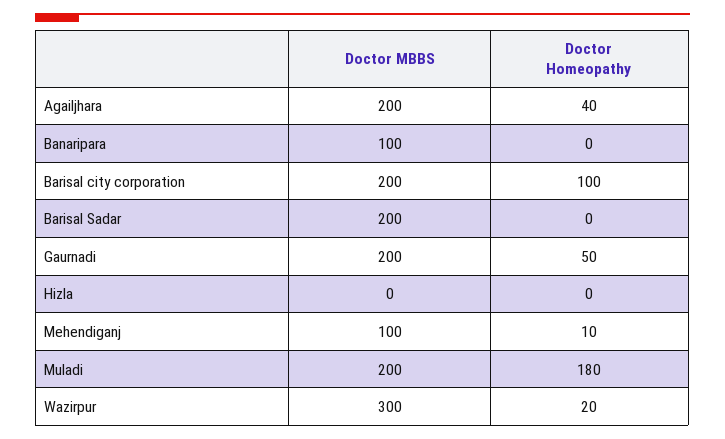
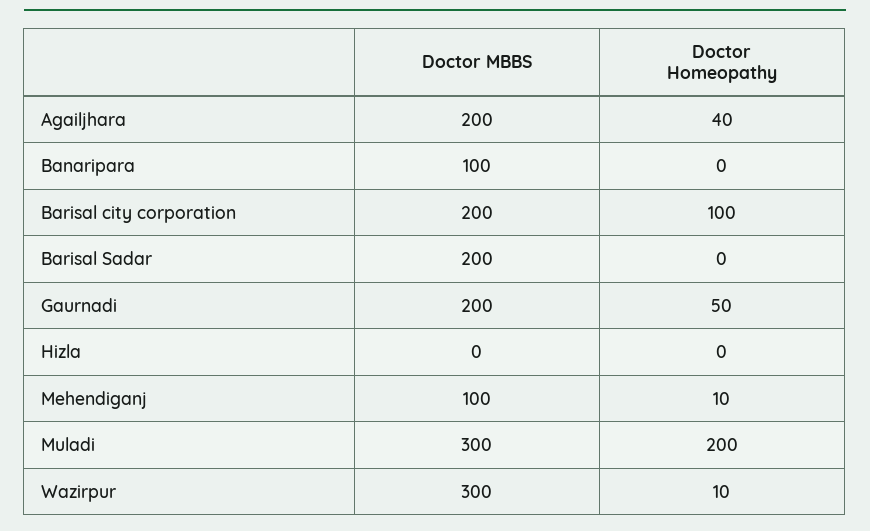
  {
    "Doctor MBBS": {
      "Agailjhara": 200,
      "Banaripara": 100,
      "Barisal city corporation": 200,
      "Barisal Sadar": 200,
      "Gaurnadi": 200,
      "Hizla": 0,
      "Mehendiganj": 100,
-     "Muladi": 200,
+     "Muladi": 300,
      "Wazirpur": 300
    },
    "Doctor Homeopathy": {
      "Agailjhara": 40,
      "Banaripara": 0,
      "Barisal city corporation": 100,
      "Barisal Sadar": 0,
      "Gaurnadi": 50,
      "Hizla": 0,
      "Mehendiganj": 10,
-     "Muladi": 180,
+     "Muladi": 200,
-     "Wazirpur": 20
+     "Wazirpur": 10
    }
  }

